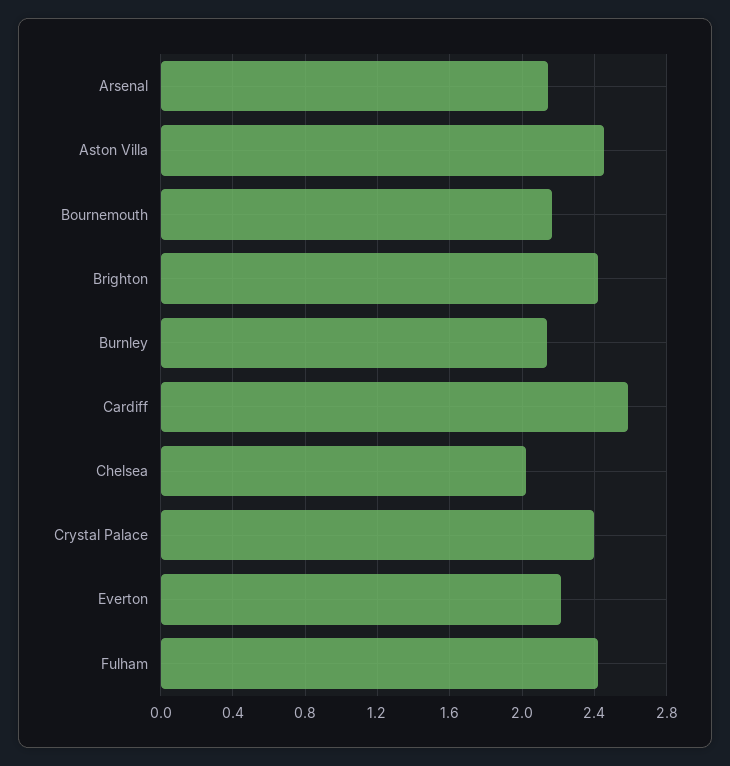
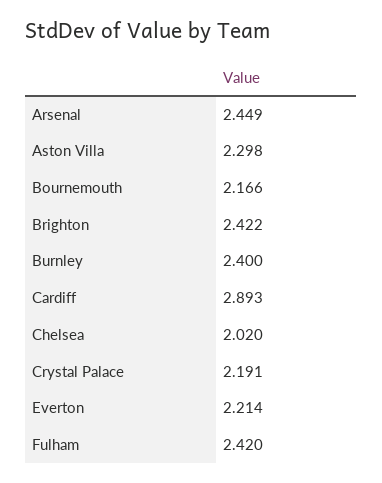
  {
-   "Arsenal": 2.15,
+   "Arsenal": 2.449,
-   "Aston Villa": 2.45,
+   "Aston Villa": 2.298,
    "Bournemouth": 2.166,
    "Brighton": 2.422,
-   "Burnley": 2.15,
+   "Burnley": 2.4,
-   "Cardiff": 2.6,
+   "Cardiff": 2.893,
    "Chelsea": 2.02,
-   "Crystal Palace": 2.4,
+   "Crystal Palace": 2.191,
    "Everton": 2.214,
    "Fulham": 2.42
  }

